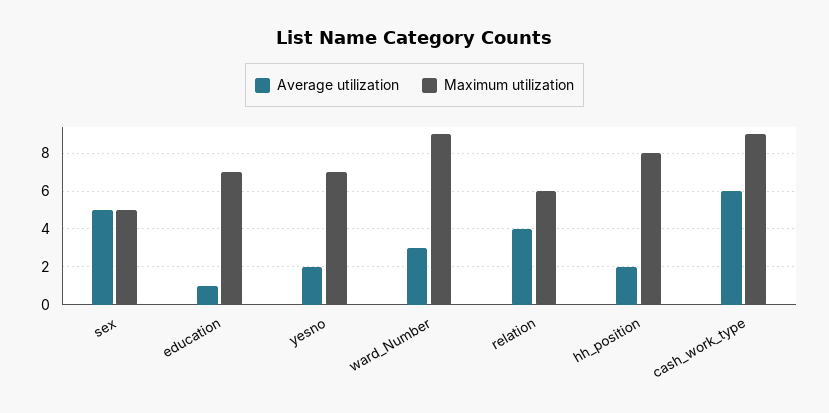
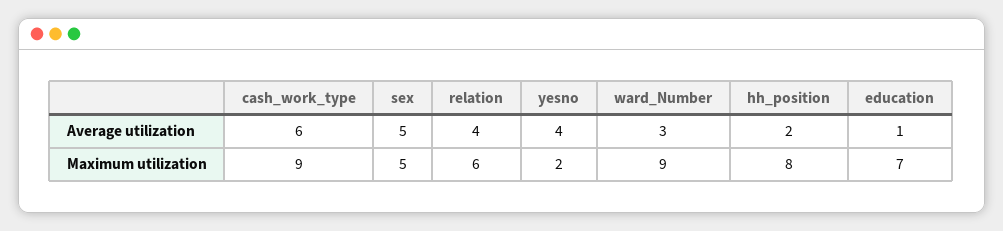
  {
    "Average utilization": {
      "sex": 5,
      "education": 1,
-     "yesno": 2,
+     "yesno": 4,
      "ward_Number": 3,
      "relation": 4,
      "hh_position": 2,
      "cash_work_type": 6
    },
    "Maximum utilization": {
      "sex": 5,
      "education": 7,
-     "yesno": 7,
+     "yesno": 2,
      "ward_Number": 9,
      "relation": 6,
      "hh_position": 8,
      "cash_work_type": 9
    }
  }

